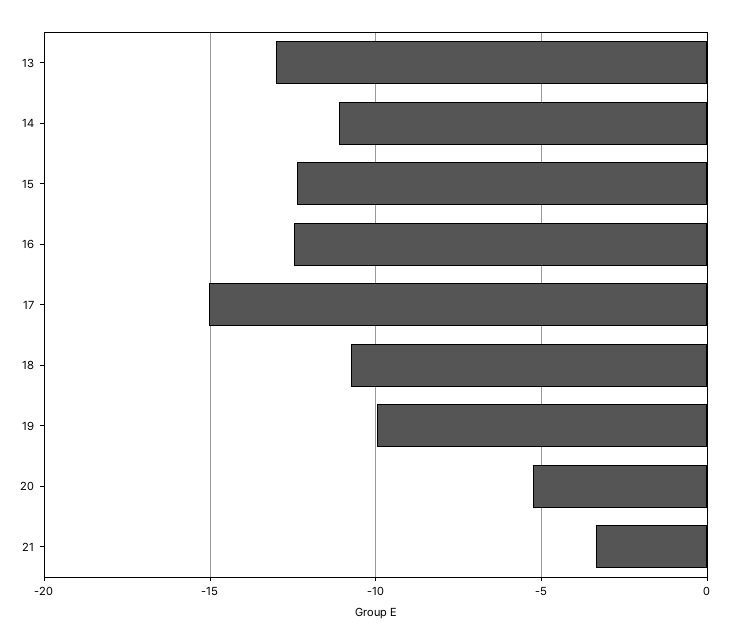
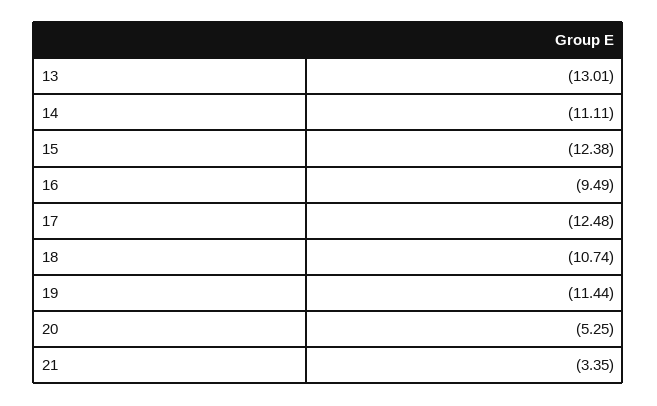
  {
    "13": -13.01,
    "14": -11.11,
    "15": -12.38,
-   "16": -12.5,
+   "16": -9.49,
-   "17": -15,
+   "17": -12.48,
    "18": -10.74,
-   "19": -10,
+   "19": -11.44,
    "20": -5.25,
    "21": -3.35
  }

